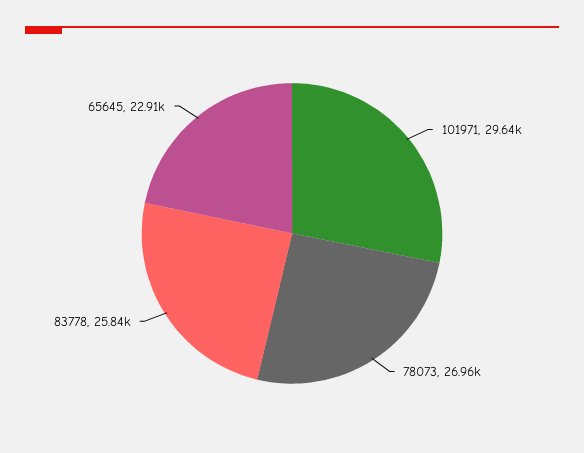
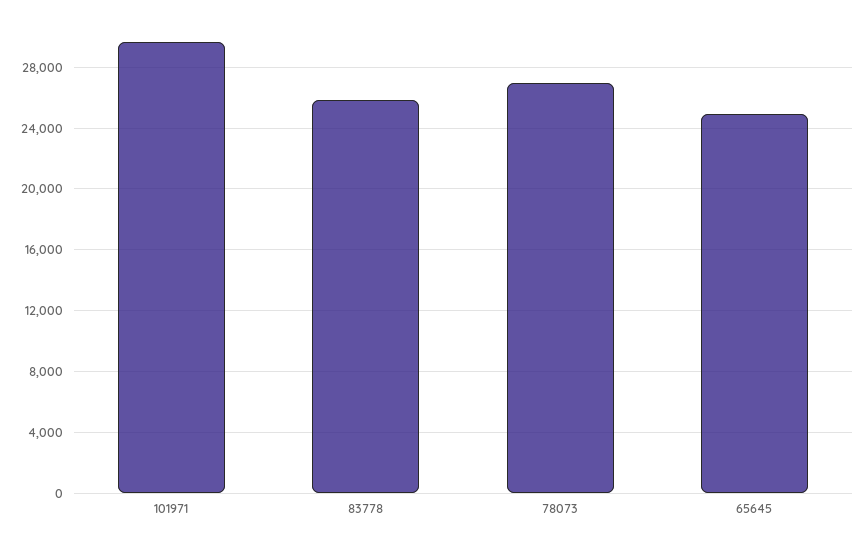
  {
    "101971": 29640,
    "78073": 26960,
    "83778": 25840,
-   "65645": 22910
+   "65645": 25000
  }

